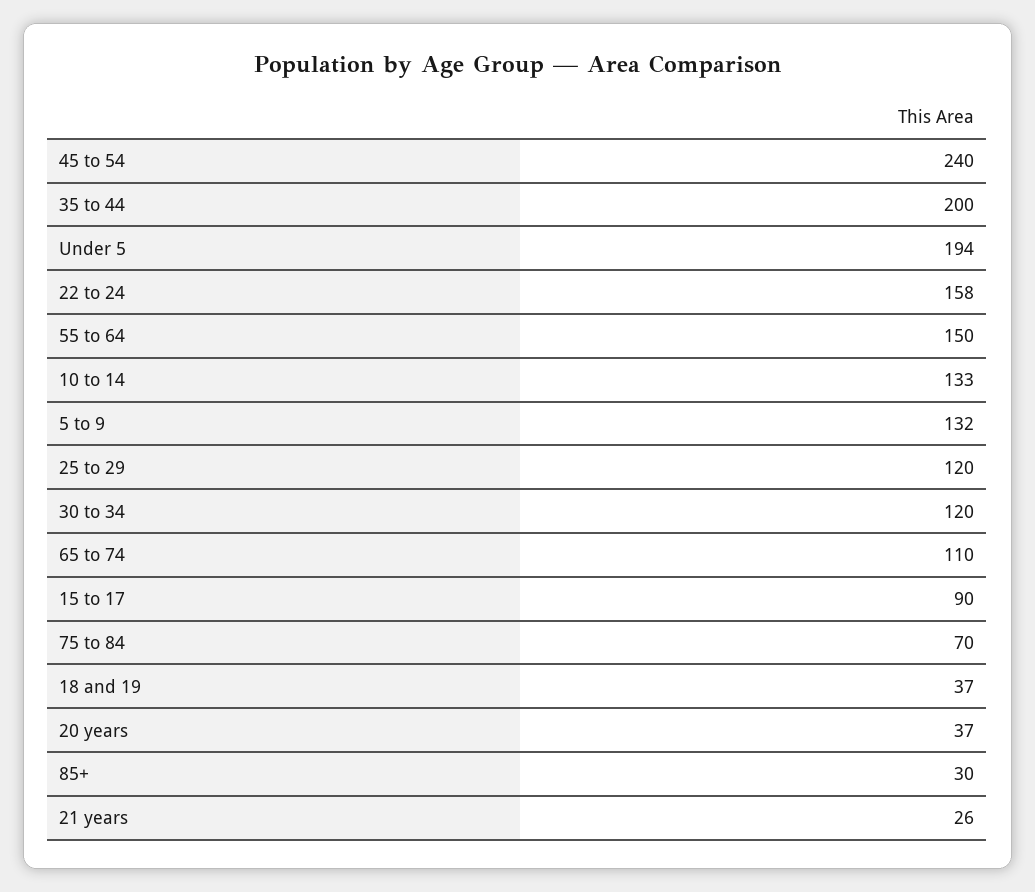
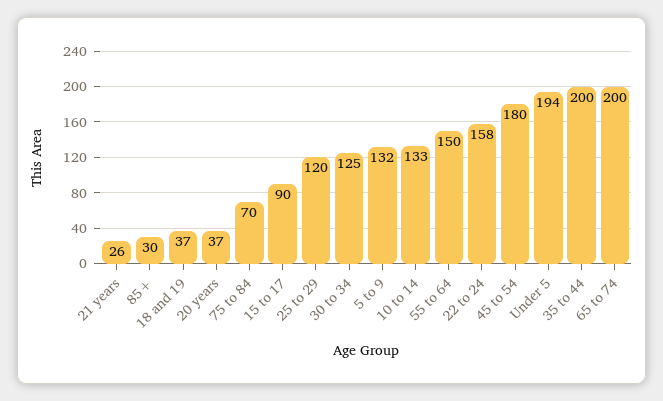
  {
-   "45 to 54": 240,
+   "45 to 54": 180,
    "35 to 44": 200,
    "Under 5": 194,
    "22 to 24": 158,
    "55 to 64": 150,
    "10 to 14": 133,
    "5 to 9": 132,
    "25 to 29": 120,
-   "30 to 34": 120,
+   "30 to 34": 125,
-   "65 to 74": 110,
+   "65 to 74": 200,
    "15 to 17": 90,
    "75 to 84": 70,
    "18 and 19": 37,
    "20 years": 37,
    "85+": 30,
    "21 years": 26
  }

